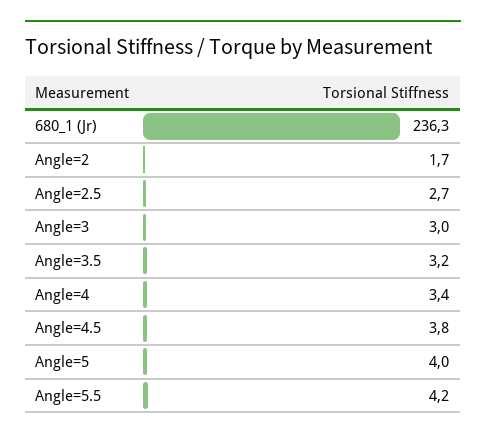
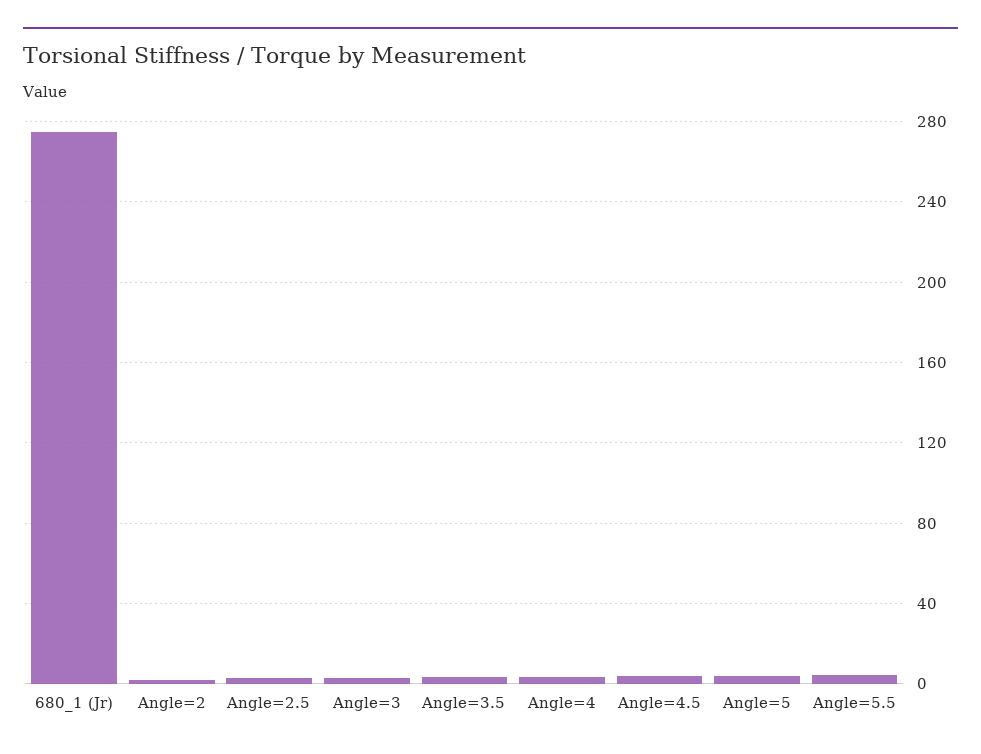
  {
-   "680_1 (Jr)": 236.3,
+   "680_1 (Jr)": 275,
    "Angle=2": 1.7,
    "Angle=2.5": 2.7,
    "Angle=3": 3,
    "Angle=3.5": 3.2,
    "Angle=4": 3.4,
    "Angle=4.5": 3.8,
    "Angle=5": 4,
    "Angle=5.5": 4.2
  }

